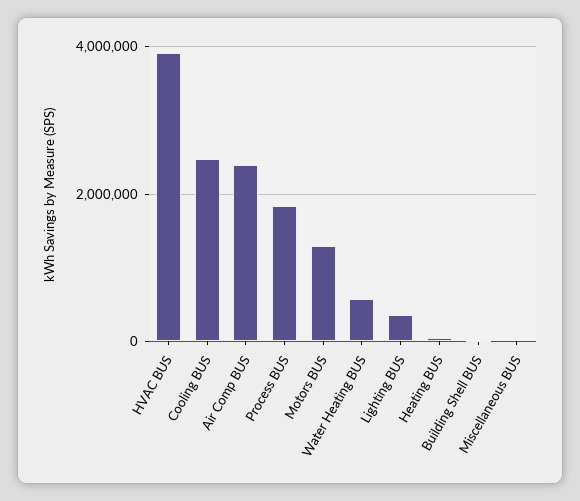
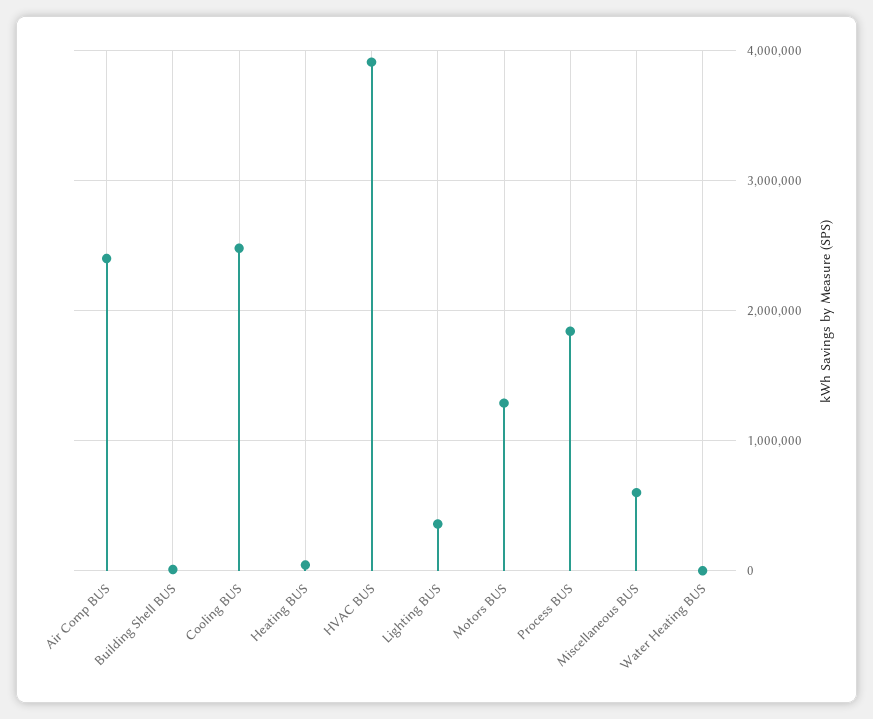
  {
    "HVAC BUS": 3900000,
    "Cooling BUS": 2500000,
    "Air Comp BUS": 2400000,
    "Process BUS": 1800000,
    "Motors BUS": 1300000,
-   "Water Heating BUS": 600000,
+   "Water Heating BUS": 0,
    "Lighting BUS": 400000,
    "Heating BUS": 0,
    "Building Shell BUS": 0,
-   "Miscellaneous BUS": 0
+   "Miscellaneous BUS": 600000
  }

